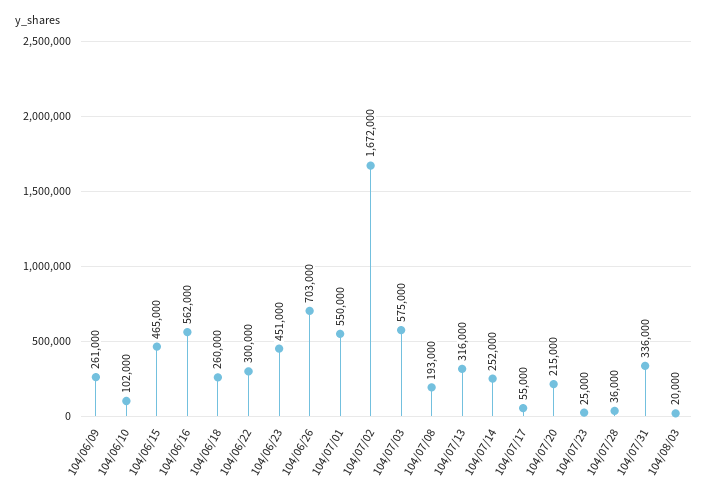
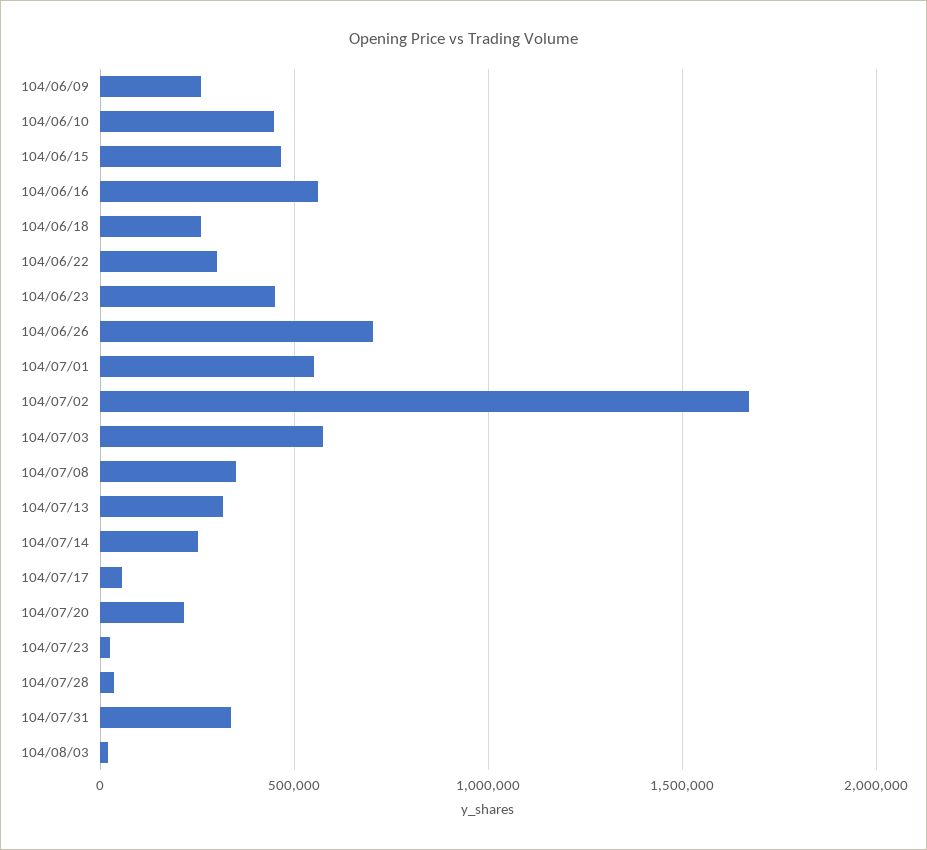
  {
    "104/06/09": 261000,
-   "104/06/10": 102000,
+   "104/06/10": 450000,
    "104/06/15": 465000,
    "104/06/16": 562000,
    "104/06/18": 260000,
    "104/06/22": 300000,
    "104/06/23": 451000,
    "104/06/26": 703000,
    "104/07/01": 550000,
    "104/07/02": 1672000,
    "104/07/03": 575000,
-   "104/07/08": 193000,
+   "104/07/08": 350000,
    "104/07/13": 316000,
    "104/07/14": 252000,
    "104/07/17": 55000,
    "104/07/20": 215000,
    "104/07/23": 25000,
    "104/07/28": 36000,
    "104/07/31": 336000,
    "104/08/03": 20000
  }

